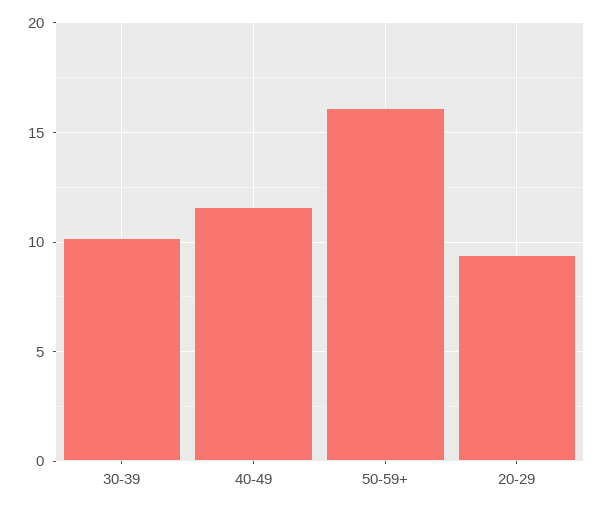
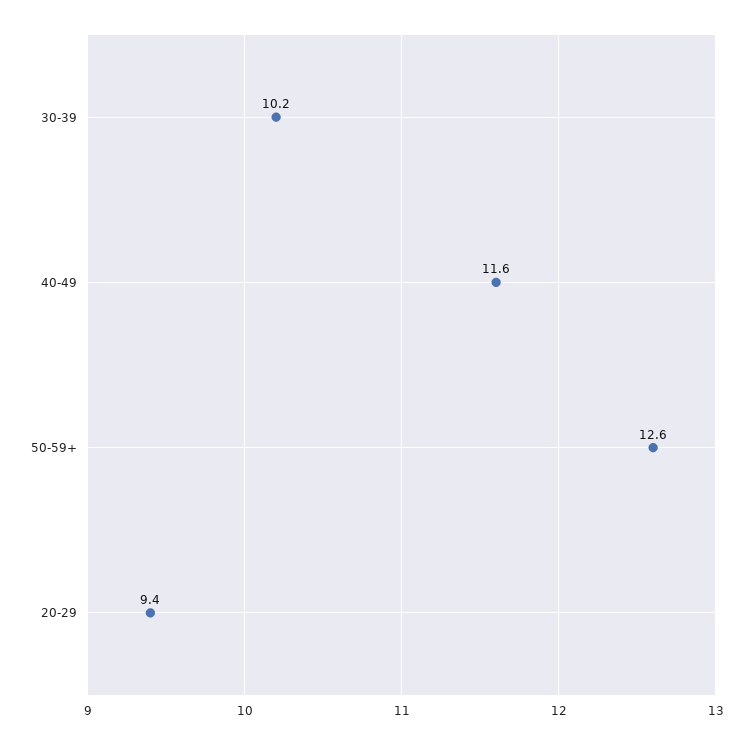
  {
    "30-39": 10.2,
    "40-49": 11.6,
-   "50-59+": 16,
+   "50-59+": 12.6,
    "20-29": 9.4
  }

